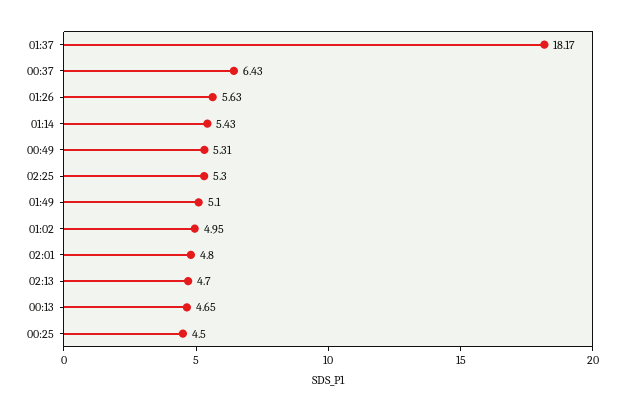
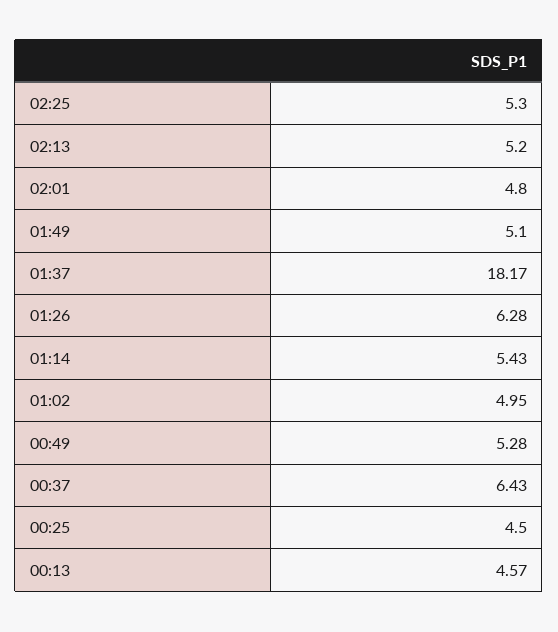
  {
    "01:37": 18.17,
    "00:37": 6.43,
-   "01:26": 5.63,
+   "01:26": 6.28,
    "01:14": 5.43,
-   "00:49": 5.31,
+   "00:49": 5.28,
    "02:25": 5.3,
    "01:49": 5.1,
    "01:02": 4.95,
    "02:01": 4.8,
-   "02:13": 4.7,
+   "02:13": 5.2,
-   "00:13": 4.65,
+   "00:13": 4.57,
    "00:25": 4.5
  }

